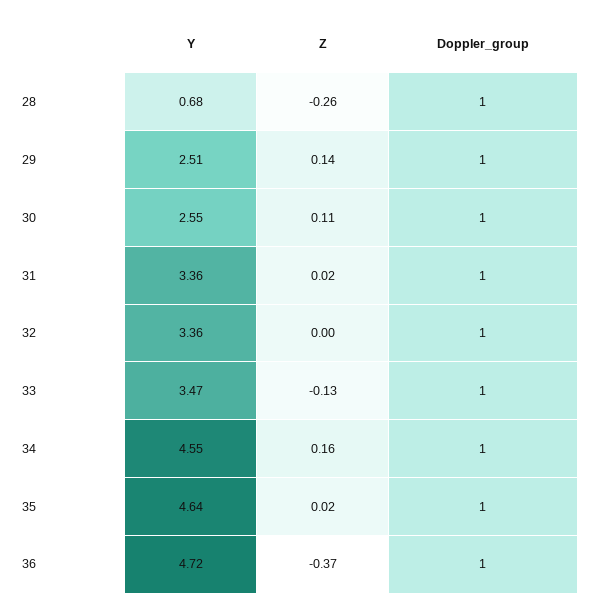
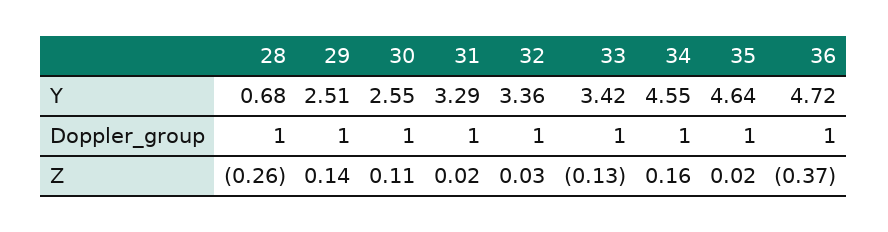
  {
    "Y": {
      "28": 0.68,
      "29": 2.51,
      "30": 2.55,
-     "31": 3.36,
+     "31": 3.29,
      "32": 3.36,
-     "33": 3.47,
+     "33": 3.42,
      "34": 4.55,
      "35": 4.64,
      "36": 4.72
    },
    "Z": {
      "28": -0.26,
      "29": 0.14,
      "30": 0.11,
      "31": 0.02,
-     "32": 0,
+     "32": 0.03,
      "33": -0.13,
      "34": 0.16,
      "35": 0.02,
      "36": -0.37
    },
    "Doppler_group": {
      "28": 1,
      "29": 1,
      "30": 1,
      "31": 1,
      "32": 1,
      "33": 1,
      "34": 1,
      "35": 1,
      "36": 1
    }
  }

